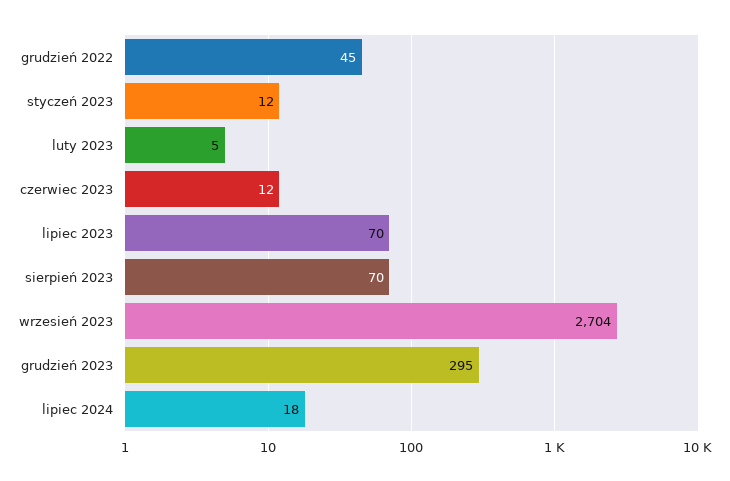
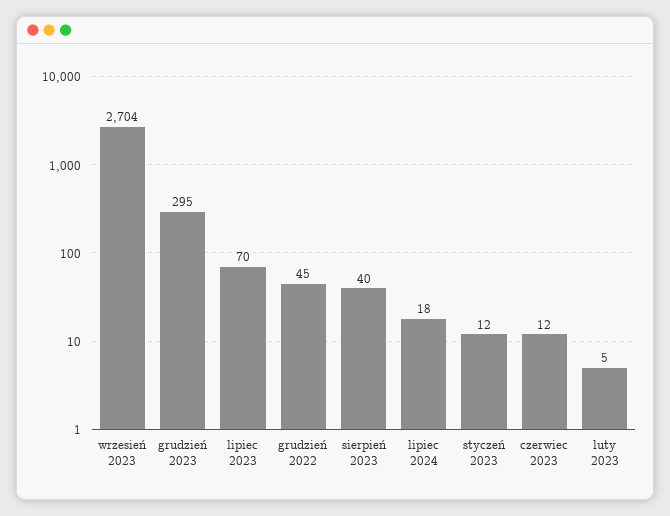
  {
    "grudzień 2022": 45,
    "styczeń 2023": 12,
    "luty 2023": 5,
    "czerwiec 2023": 12,
    "lipiec 2023": 70,
-   "sierpień 2023": 70,
+   "sierpień 2023": 40,
    "wrzesień 2023": 2704,
    "grudzień 2023": 295,
    "lipiec 2024": 18
  }

